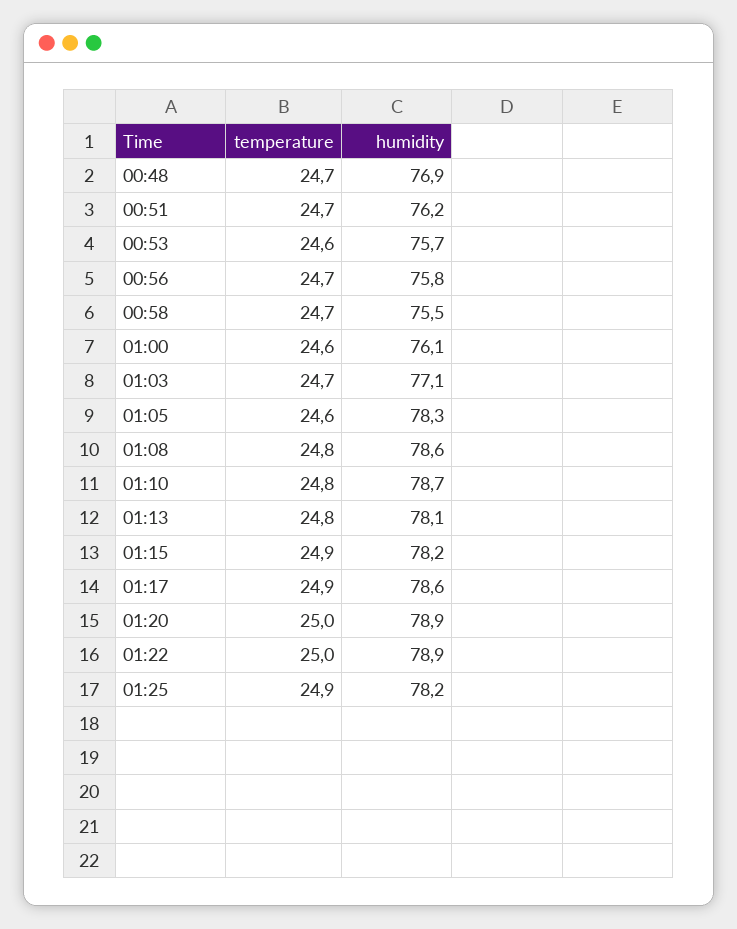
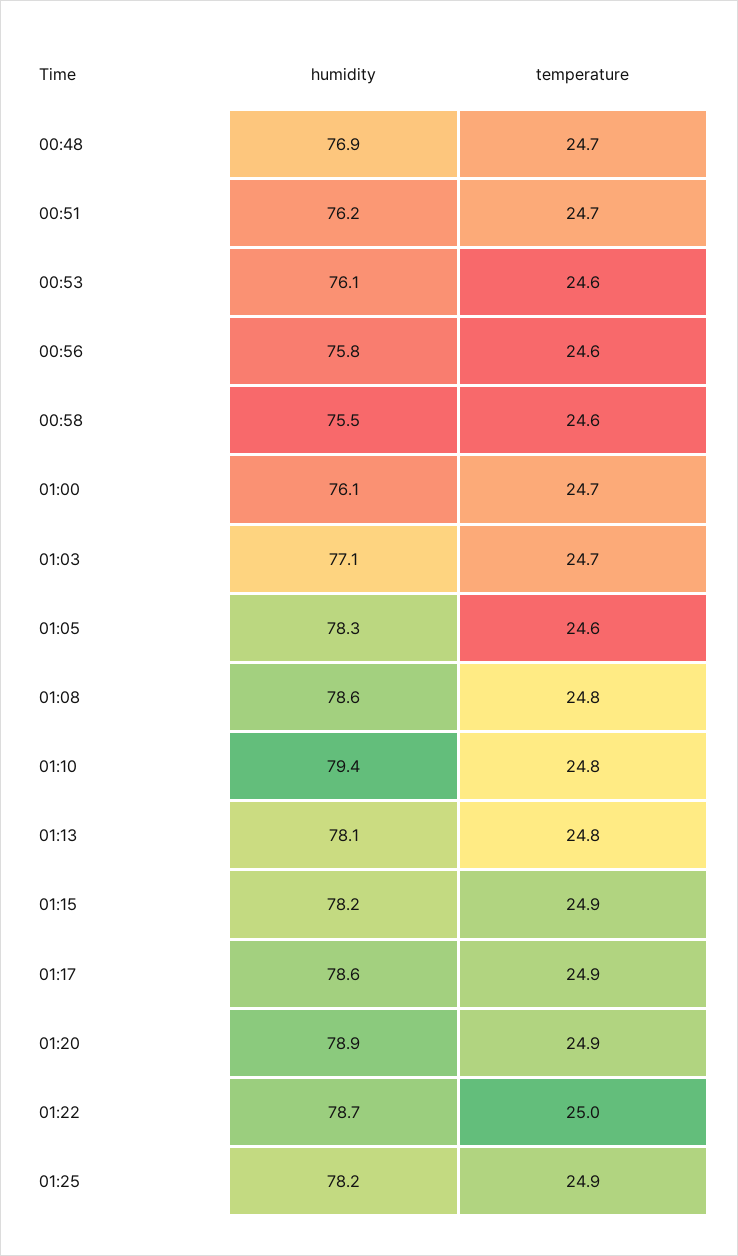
  {
    "temperature": {
      "00:48": 24.7,
      "00:51": 24.7,
      "00:53": 24.6,
-     "00:56": 24.7,
+     "00:56": 24.6,
-     "00:58": 24.7,
+     "00:58": 24.6,
-     "01:00": 24.6,
+     "01:00": 24.7,
      "01:03": 24.7,
      "01:05": 24.6,
      "01:08": 24.8,
      "01:10": 24.8,
      "01:13": 24.8,
      "01:15": 24.9,
      "01:17": 24.9,
-     "01:20": 25,
+     "01:20": 24.9,
      "01:22": 25,
      "01:25": 24.9
    },
    "humidity": {
      "00:48": 76.9,
      "00:51": 76.2,
-     "00:53": 75.7,
+     "00:53": 76.1,
      "00:56": 75.8,
      "00:58": 75.5,
      "01:00": 76.1,
      "01:03": 77.1,
      "01:05": 78.3,
      "01:08": 78.6,
-     "01:10": 78.7,
+     "01:10": 79.4,
      "01:13": 78.1,
      "01:15": 78.2,
      "01:17": 78.6,
      "01:20": 78.9,
-     "01:22": 78.9,
+     "01:22": 78.7,
      "01:25": 78.2
    }
  }

